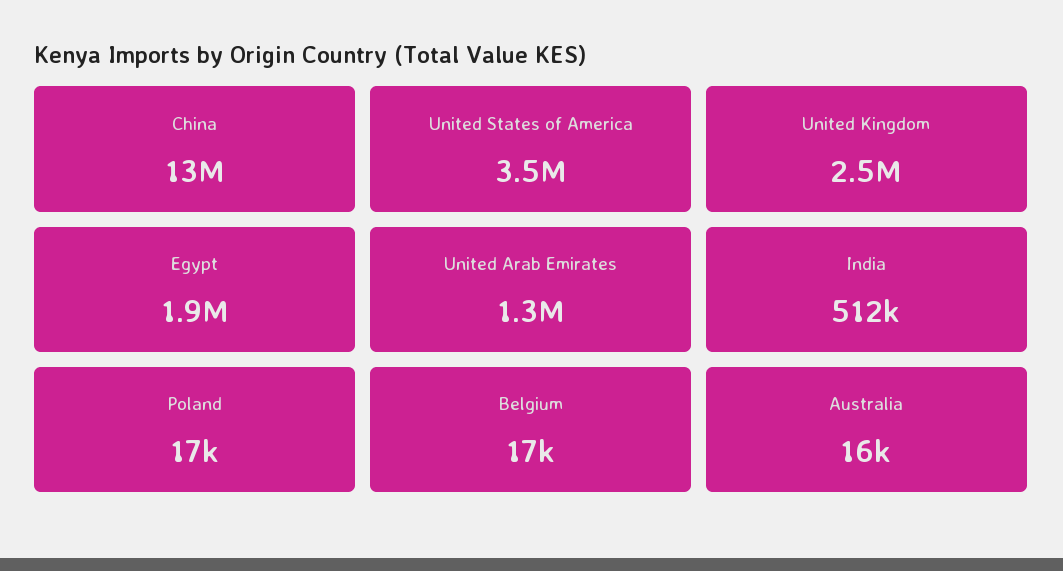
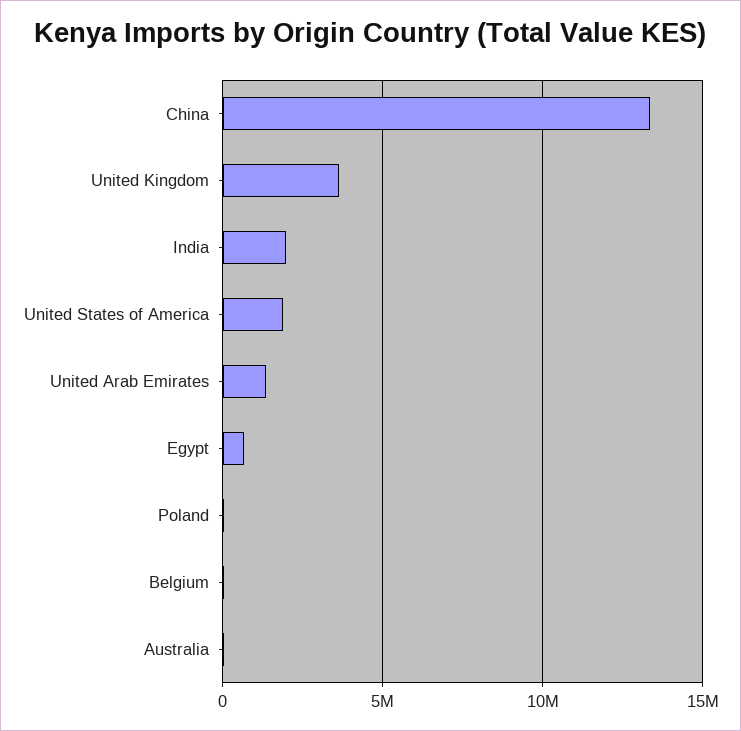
  {
    "China": 13000000,
-   "United States of America": 3500000,
+   "United States of America": 2000000,
-   "United Kingdom": 2500000,
+   "United Kingdom": 3500000,
-   "Egypt": 1900000,
+   "Egypt": 500000,
    "United Arab Emirates": 1300000,
-   "India": 512000,
+   "India": 2000000,
    "Poland": 17000,
    "Belgium": 17000,
    "Australia": 16000
  }

